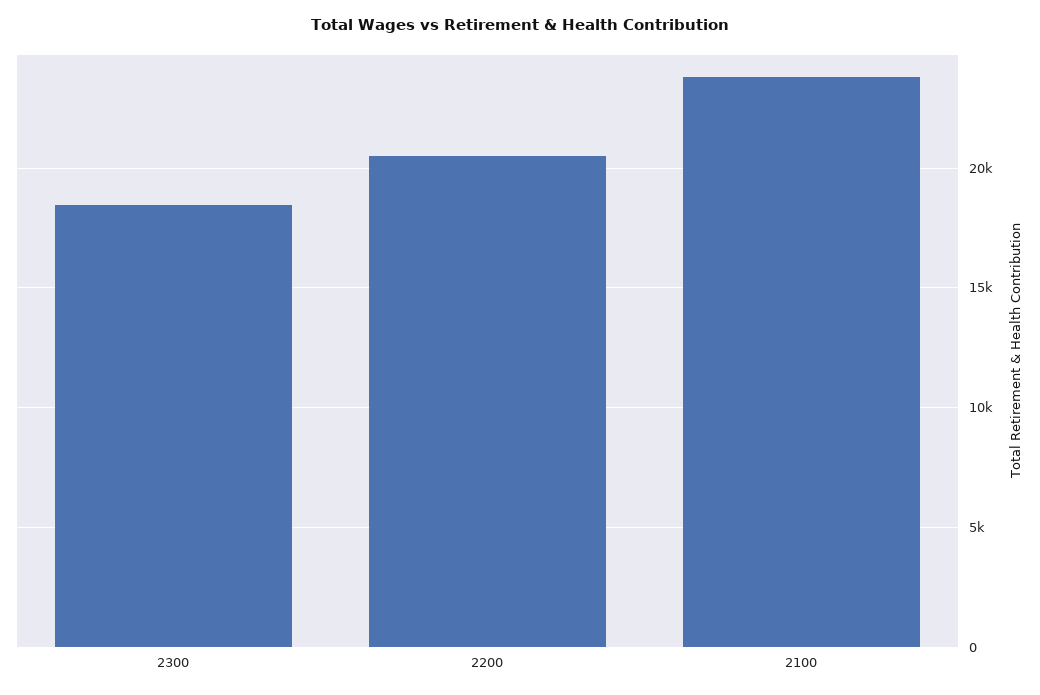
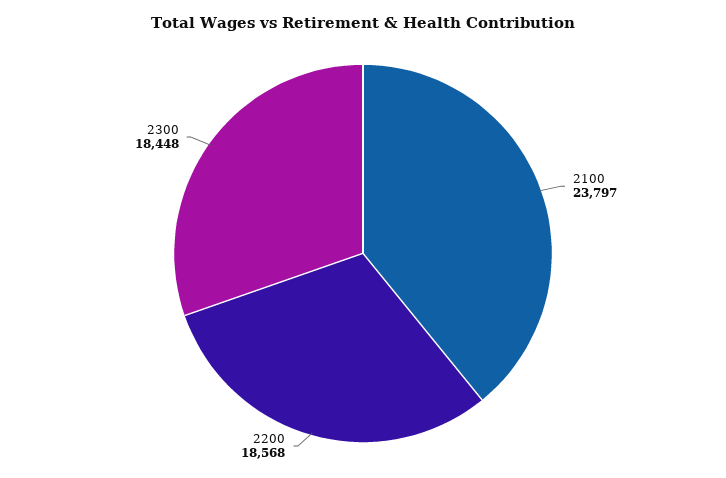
  {
    "2300": 18448,
-   "2200": 20500,
+   "2200": 18568,
    "2100": 23797
  }

